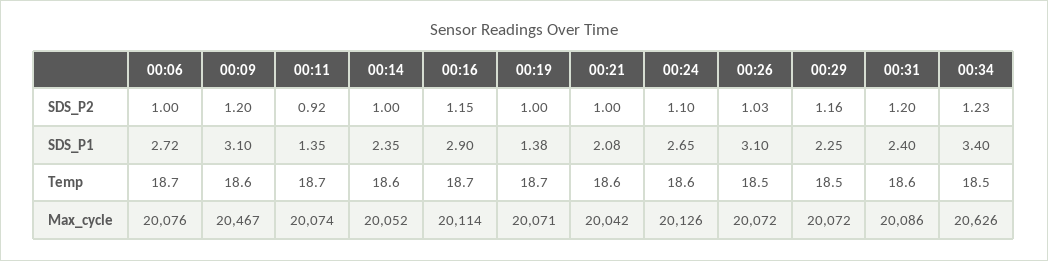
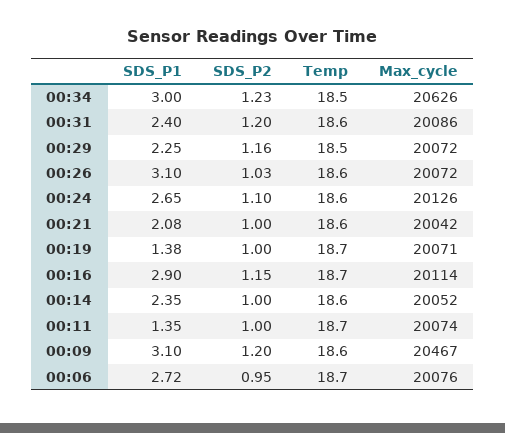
  {
    "00:06": {
-     "SDS_P2": 1,
+     "SDS_P2": 0.95,
      "SDS_P1": 2.72,
      "Temp": 18.7,
      "Max_cycle": 20076
    },
    "00:09": {
      "SDS_P2": 1.2,
      "SDS_P1": 3.1,
      "Temp": 18.6,
      "Max_cycle": 20467
    },
    "00:11": {
-     "SDS_P2": 0.92,
+     "SDS_P2": 1,
      "SDS_P1": 1.35,
      "Temp": 18.7,
      "Max_cycle": 20074
    },
    "00:14": {
      "SDS_P2": 1,
      "SDS_P1": 2.35,
      "Temp": 18.6,
      "Max_cycle": 20052
    },
    "00:16": {
      "SDS_P2": 1.15,
      "SDS_P1": 2.9,
      "Temp": 18.7,
      "Max_cycle": 20114
    },
    "00:19": {
      "SDS_P2": 1,
      "SDS_P1": 1.38,
      "Temp": 18.7,
      "Max_cycle": 20071
    },
    "00:21": {
      "SDS_P2": 1,
      "SDS_P1": 2.08,
      "Temp": 18.6,
      "Max_cycle": 20042
    },
    "00:24": {
      "SDS_P2": 1.1,
      "SDS_P1": 2.65,
      "Temp": 18.6,
      "Max_cycle": 20126
    },
    "00:26": {
      "SDS_P2": 1.03,
      "SDS_P1": 3.1,
-     "Temp": 18.5,
+     "Temp": 18.6,
      "Max_cycle": 20072
    },
    "00:29": {
      "SDS_P2": 1.16,
      "SDS_P1": 2.25,
      "Temp": 18.5,
      "Max_cycle": 20072
    },
    "00:31": {
      "SDS_P2": 1.2,
      "SDS_P1": 2.4,
      "Temp": 18.6,
      "Max_cycle": 20086
    },
    "00:34": {
      "SDS_P2": 1.23,
-     "SDS_P1": 3.4,
+     "SDS_P1": 3,
      "Temp": 18.5,
      "Max_cycle": 20626
    }
  }

